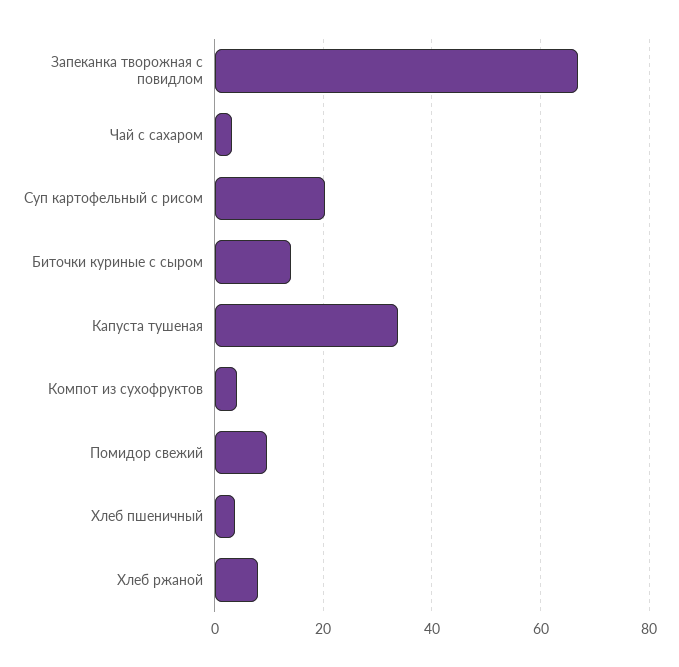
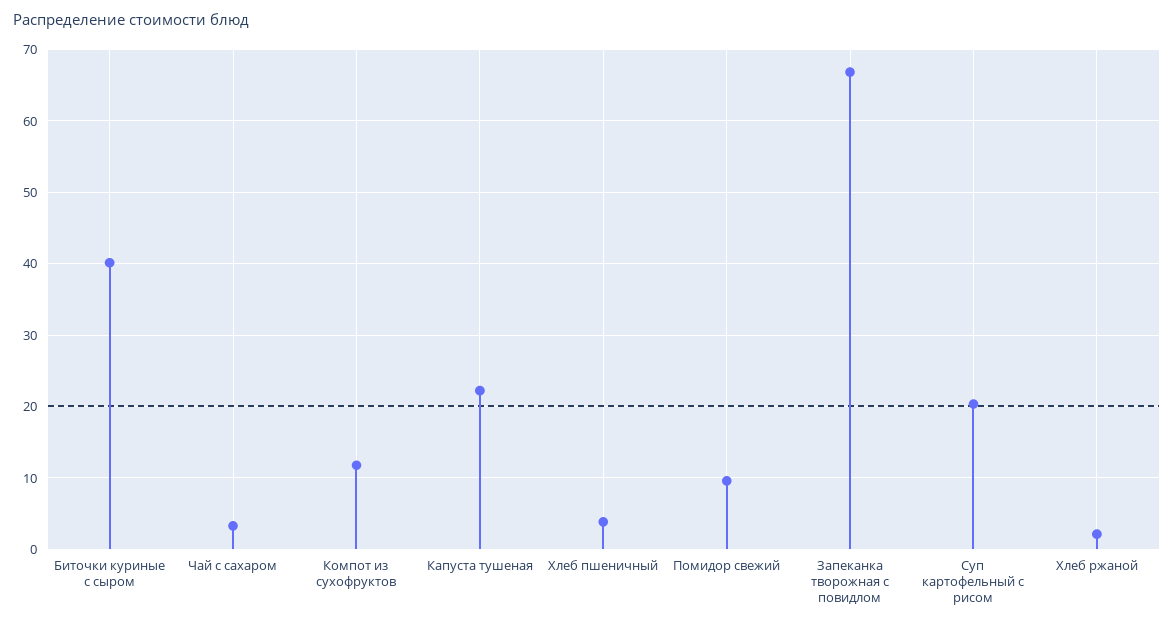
  {
    "Запеканка творожная с повидлом": 67,
    "Чай с сахаром": 3,
    "Суп картофельный с рисом": 20,
-   "Биточки куриные с сыром": 14,
+   "Биточки куриные с сыром": 40,
-   "Капуста тушеная": 34,
+   "Капуста тушеная": 22,
-   "Компот из сухофруктов": 4,
+   "Компот из сухофруктов": 12,
    "Помидор свежий": 10,
    "Хлеб пшеничный": 4,
-   "Хлеб ржаной": 8
+   "Хлеб ржаной": 2
  }

